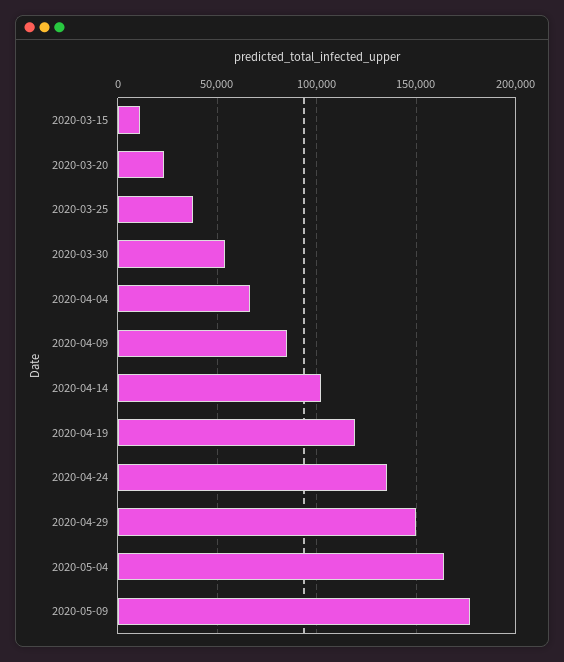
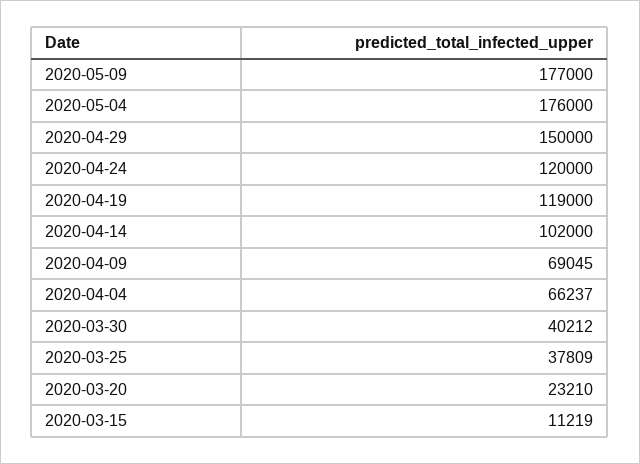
  {
    "2020-03-15": 11219,
    "2020-03-20": 23210,
    "2020-03-25": 37809,
-   "2020-03-30": 55000,
+   "2020-03-30": 40212,
    "2020-04-04": 66237,
-   "2020-04-09": 85000,
+   "2020-04-09": 69045,
    "2020-04-14": 102000,
    "2020-04-19": 119000,
-   "2020-04-24": 135000,
+   "2020-04-24": 120000,
    "2020-04-29": 150000,
-   "2020-05-04": 165000,
+   "2020-05-04": 176000,
    "2020-05-09": 177000
  }

